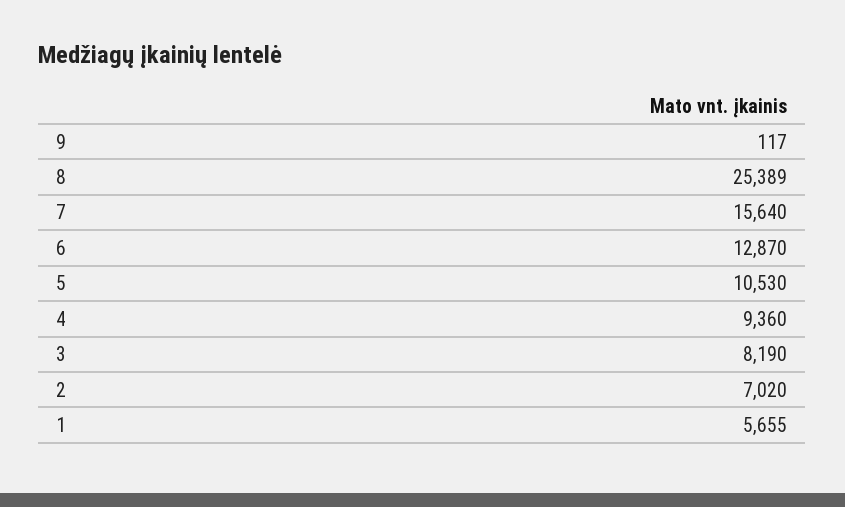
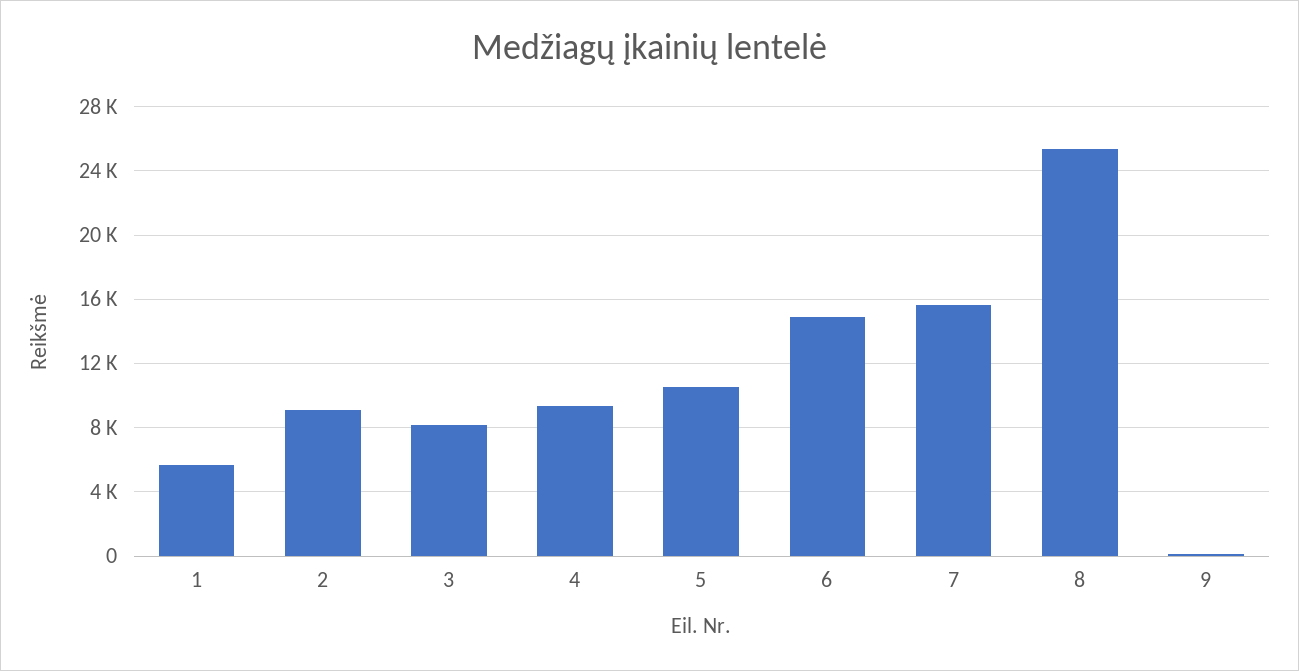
  {
    "9": 117,
    "8": 25389,
    "7": 15640,
-   "6": 12870,
+   "6": 15000,
    "5": 10530,
    "4": 9360,
    "3": 8190,
-   "2": 7020,
+   "2": 9000,
    "1": 5655
  }

